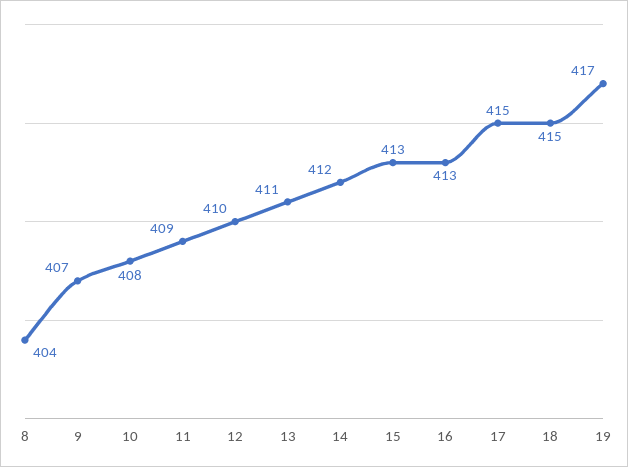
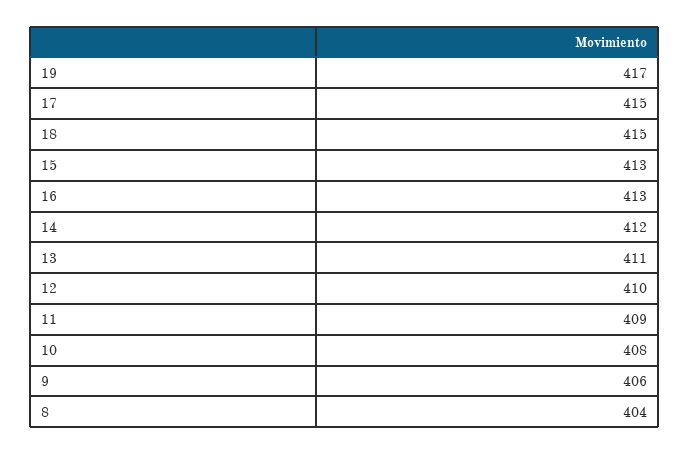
  {
    "8": 404,
-   "9": 407,
+   "9": 406,
    "10": 408,
    "11": 409,
    "12": 410,
    "13": 411,
    "14": 412,
    "15": 413,
    "16": 413,
    "17": 415,
    "18": 415,
    "19": 417
  }

